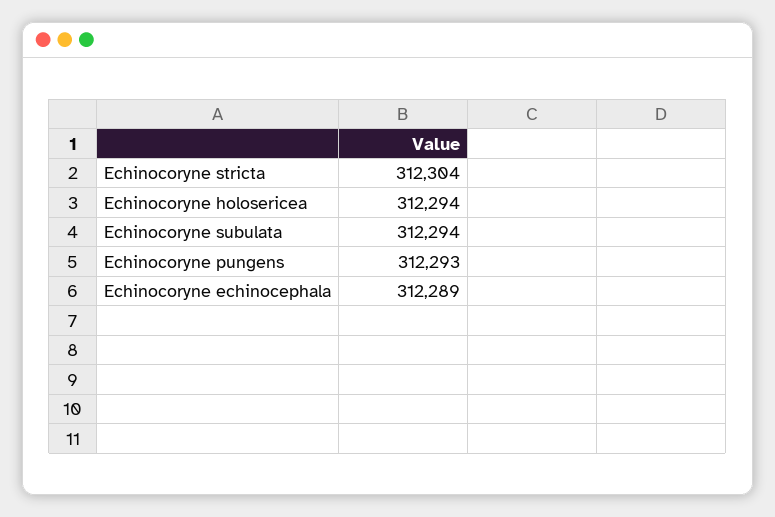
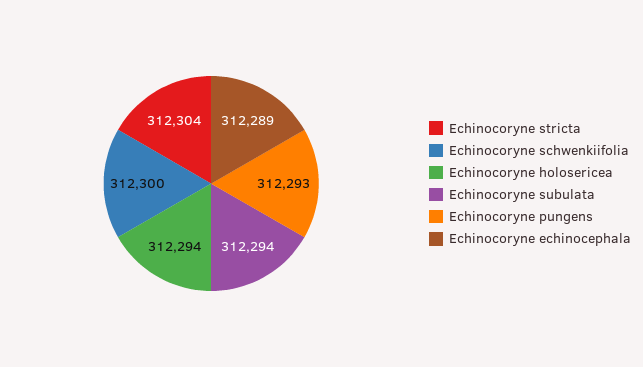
  {
    "Echinocoryne stricta": 312304,
    "Echinocoryne holosericea": 312294,
    "Echinocoryne subulata": 312294,
    "Echinocoryne pungens": 312293,
-   "Echinocoryne echinocephala": 312289
+   "Echinocoryne echinocephala": 312289,
+   "Echinocoryne schwenkiifolia": 312300
  }

